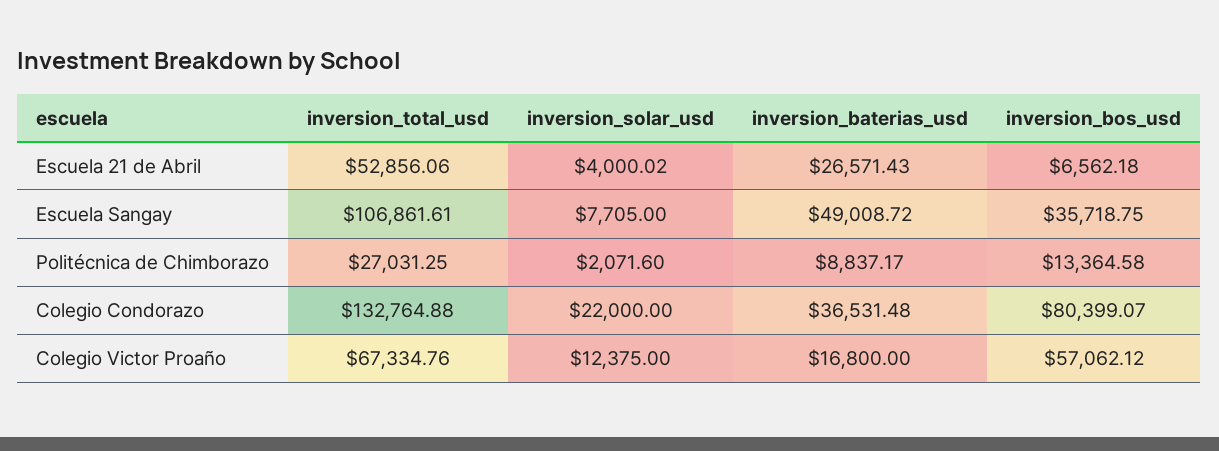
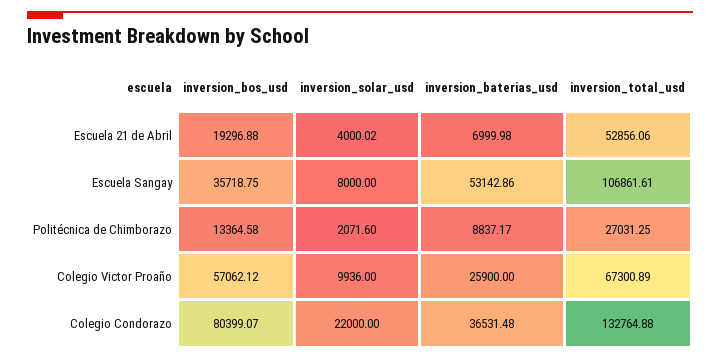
  {
    "inversion_total_usd": {
      "Escuela 21 de Abril": 52856.06,
      "Escuela Sangay": 106861.61,
      "Politécnica de Chimborazo": 27031.25,
      "Colegio Condorazo": 132764.88,
-     "Colegio Victor Proaño": 67334.76
+     "Colegio Victor Proaño": 67300.89
    },
    "inversion_solar_usd": {
      "Escuela 21 de Abril": 4000.02,
-     "Escuela Sangay": 7705,
+     "Escuela Sangay": 8000,
      "Politécnica de Chimborazo": 2071.6,
      "Colegio Condorazo": 22000,
-     "Colegio Victor Proaño": 12375
+     "Colegio Victor Proaño": 9936
    },
    "inversion_baterias_usd": {
-     "Escuela 21 de Abril": 26571.43,
+     "Escuela 21 de Abril": 6999.98,
-     "Escuela Sangay": 49008.72,
+     "Escuela Sangay": 53142.86,
      "Politécnica de Chimborazo": 8837.17,
      "Colegio Condorazo": 36531.48,
-     "Colegio Victor Proaño": 16800
+     "Colegio Victor Proaño": 25900
    },
    "inversion_bos_usd": {
-     "Escuela 21 de Abril": 6562.18,
+     "Escuela 21 de Abril": 19296.88,
      "Escuela Sangay": 35718.75,
      "Politécnica de Chimborazo": 13364.58,
      "Colegio Condorazo": 80399.07,
      "Colegio Victor Proaño": 57062.12
    }
  }

